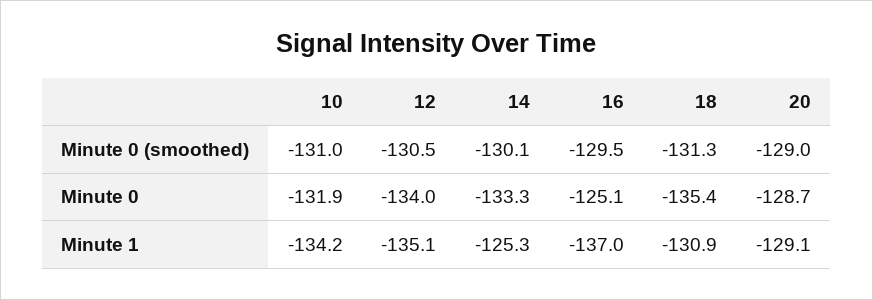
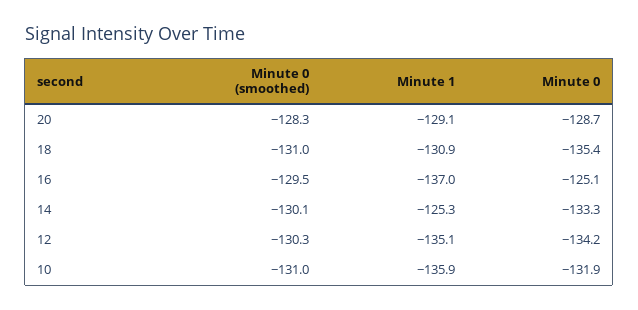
  {
    "10": {
      "Minute 0 (smoothed)": -131,
      "Minute 0": -131.9,
-     "Minute 1": -134.2
+     "Minute 1": -135.9
    },
    "12": {
-     "Minute 0 (smoothed)": -130.5,
+     "Minute 0 (smoothed)": -130.3,
-     "Minute 0": -134,
+     "Minute 0": -134.2,
      "Minute 1": -135.1
    },
    "14": {
      "Minute 0 (smoothed)": -130.1,
      "Minute 0": -133.3,
      "Minute 1": -125.3
    },
    "16": {
      "Minute 0 (smoothed)": -129.5,
      "Minute 0": -125.1,
      "Minute 1": -137
    },
    "18": {
-     "Minute 0 (smoothed)": -131.3,
+     "Minute 0 (smoothed)": -131,
      "Minute 0": -135.4,
      "Minute 1": -130.9
    },
    "20": {
-     "Minute 0 (smoothed)": -129,
+     "Minute 0 (smoothed)": -128.3,
      "Minute 0": -128.7,
      "Minute 1": -129.1
    }
  }

